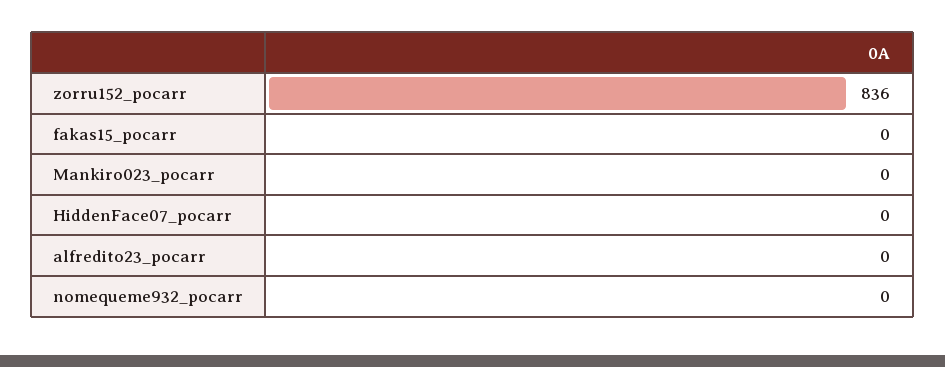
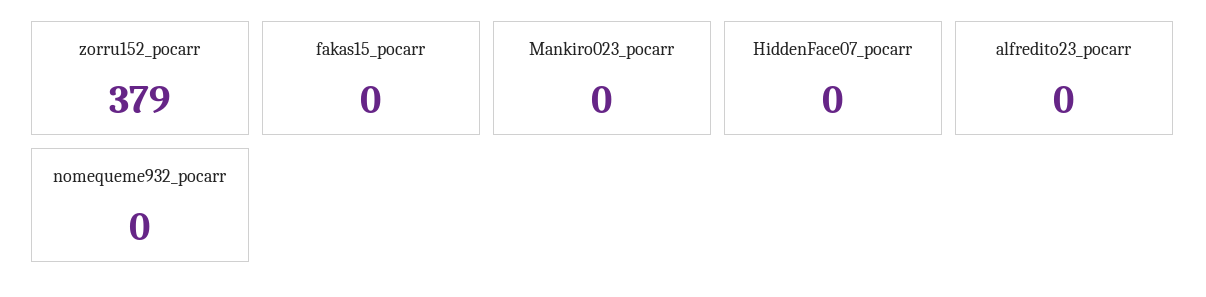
  {
-   "zorru152_pocarr": 836,
+   "zorru152_pocarr": 379,
    "fakas15_pocarr": 0,
    "Mankiro023_pocarr": 0,
    "HiddenFace07_pocarr": 0,
    "alfredito23_pocarr": 0,
    "nomequeme932_pocarr": 0
  }

